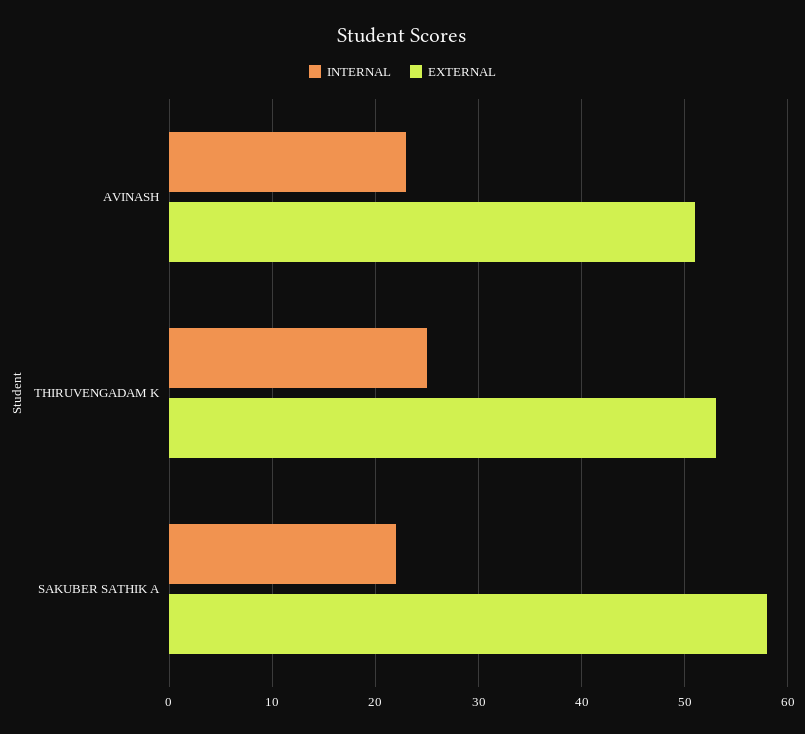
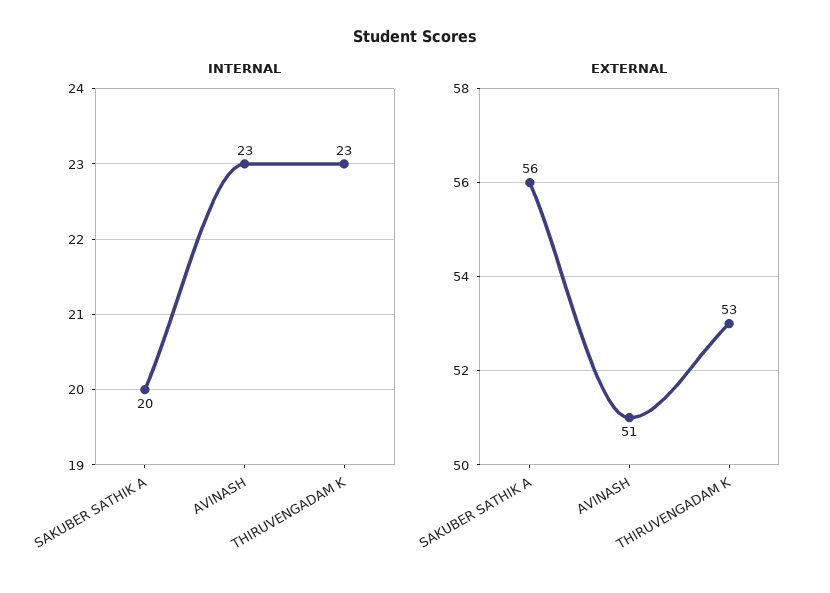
  {
    "INTERNAL": {
      "AVINASH": 23,
-     "THIRUVENGADAM K": 25,
+     "THIRUVENGADAM K": 23,
-     "SAKUBER SATHIK A": 22
+     "SAKUBER SATHIK A": 20
    },
    "EXTERNAL": {
      "AVINASH": 51,
      "THIRUVENGADAM K": 53,
-     "SAKUBER SATHIK A": 58
+     "SAKUBER SATHIK A": 56
    }
  }

